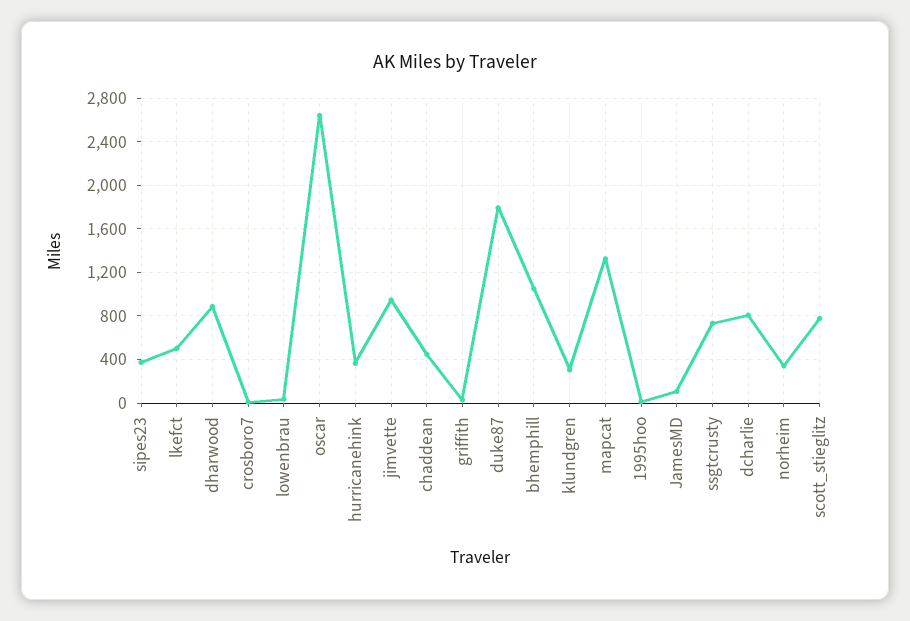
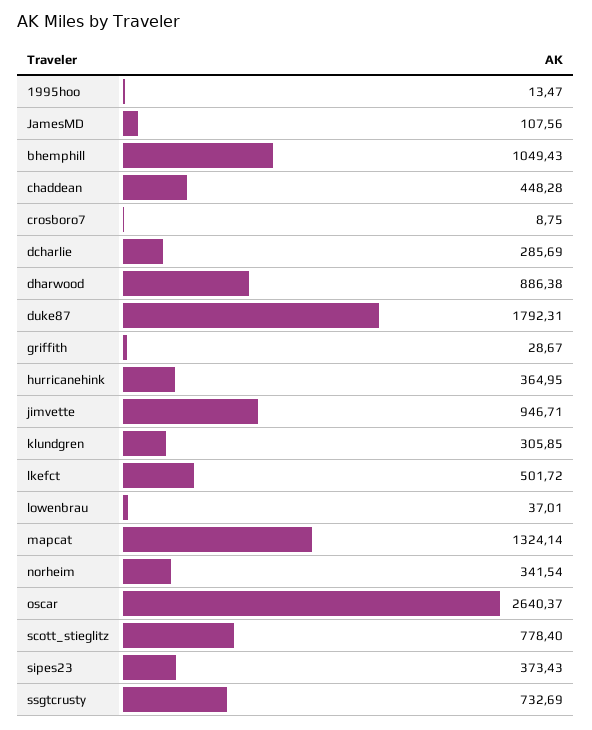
  {
    "sipes23": 373.43,
    "lkefct": 501.72,
    "dharwood": 886.38,
    "crosboro7": 8.75,
    "lowenbrau": 37.01,
    "oscar": 2640.37,
    "hurricanehink": 364.95,
    "jimvette": 946.71,
    "chaddean": 448.28,
    "griffith": 28.67,
    "duke87": 1792.31,
    "bhemphill": 1049.43,
    "klundgren": 305.85,
    "mapcat": 1324.14,
    "1995hoo": 13.47,
    "JamesMD": 107.56,
    "ssgtcrusty": 732.69,
-   "dcharlie": 800,
+   "dcharlie": 285.69,
    "norheim": 341.54,
    "scott_stieglitz": 778.4
  }

